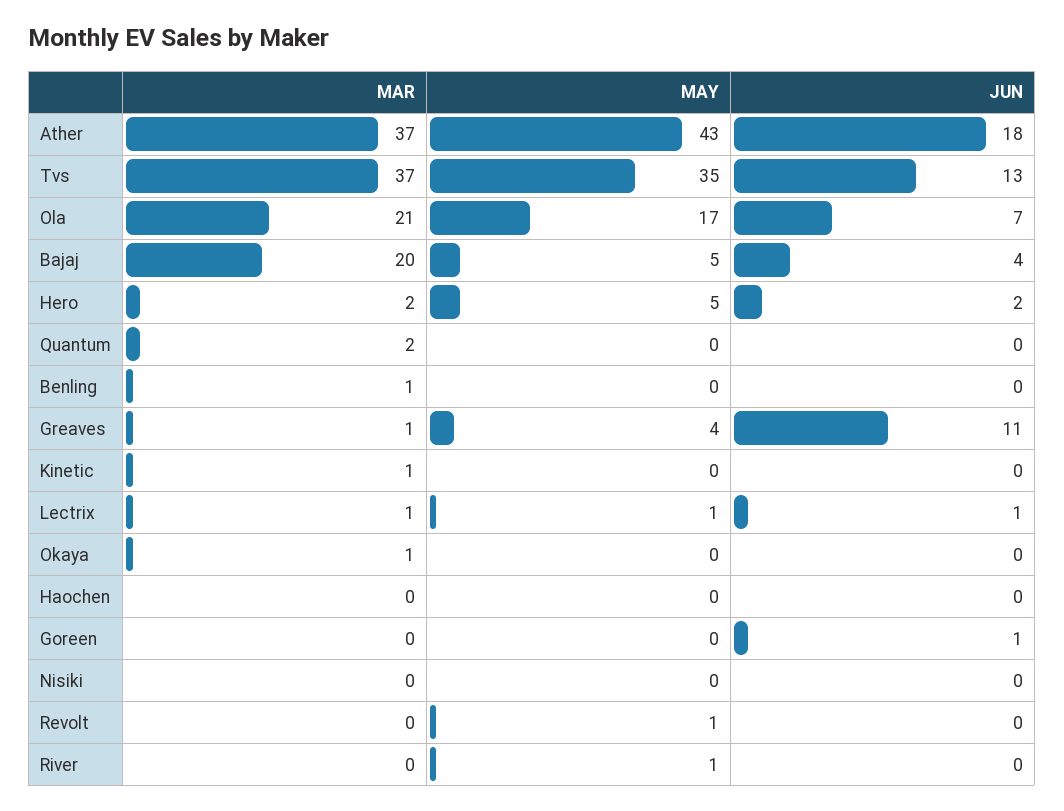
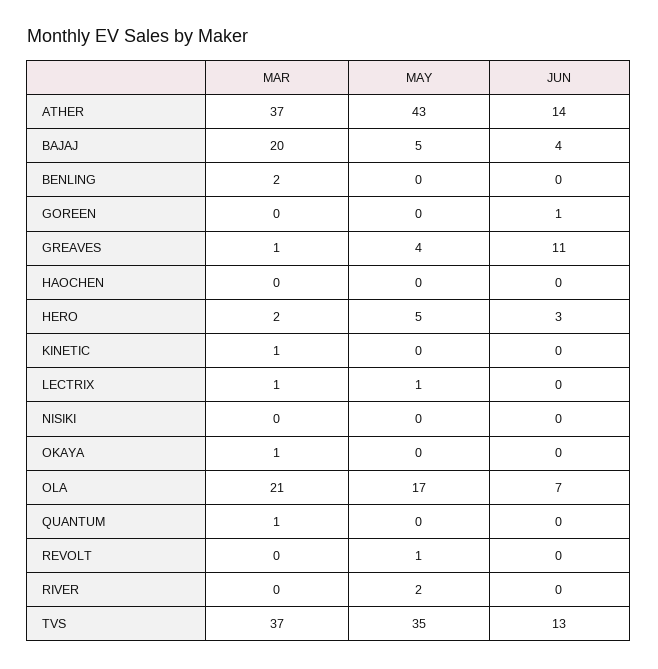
  {
    "MAR": {
      "Ather": 37,
      "Tvs": 37,
      "Ola": 21,
      "Bajaj": 20,
      "Hero": 2,
-     "Quantum": 2,
+     "Quantum": 1,
-     "Benling": 1,
+     "Benling": 2,
      "Greaves": 1,
      "Kinetic": 1,
      "Lectrix": 1,
      "Okaya": 1,
      "Haochen": 0,
      "Goreen": 0,
      "Nisiki": 0,
      "Revolt": 0,
      "River": 0
    },
    "MAY": {
      "Ather": 43,
      "Tvs": 35,
      "Ola": 17,
      "Bajaj": 5,
      "Hero": 5,
      "Quantum": 0,
      "Benling": 0,
      "Greaves": 4,
      "Kinetic": 0,
      "Lectrix": 1,
      "Okaya": 0,
      "Haochen": 0,
      "Goreen": 0,
      "Nisiki": 0,
      "Revolt": 1,
-     "River": 1
+     "River": 2
    },
    "JUN": {
-     "Ather": 18,
+     "Ather": 14,
      "Tvs": 13,
      "Ola": 7,
      "Bajaj": 4,
-     "Hero": 2,
+     "Hero": 3,
      "Quantum": 0,
      "Benling": 0,
      "Greaves": 11,
      "Kinetic": 0,
-     "Lectrix": 1,
+     "Lectrix": 0,
      "Okaya": 0,
      "Haochen": 0,
      "Goreen": 1,
      "Nisiki": 0,
      "Revolt": 0,
      "River": 0
    }
  }

